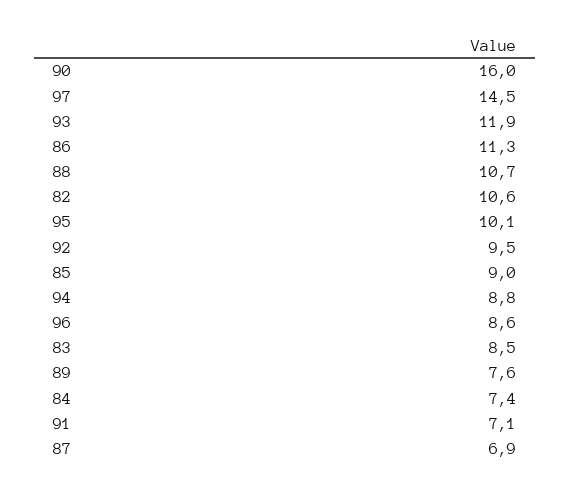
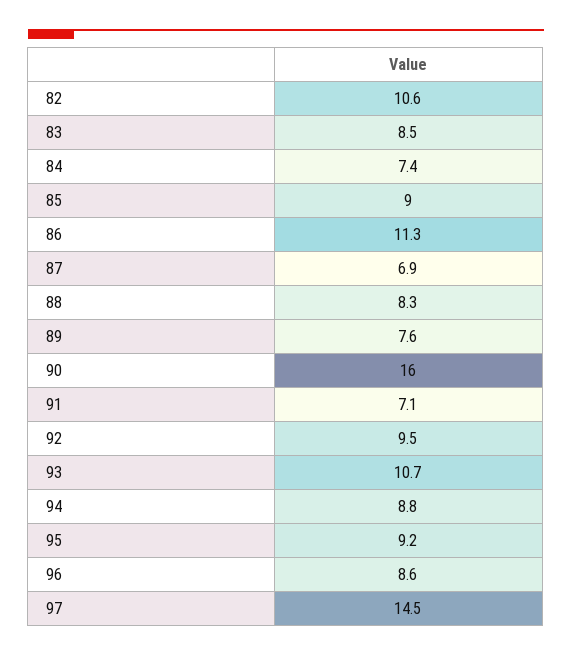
  {
    "90": 16,
    "97": 14.5,
-   "93": 11.9,
+   "93": 10.7,
    "86": 11.3,
-   "88": 10.7,
+   "88": 8.3,
    "82": 10.6,
-   "95": 10.1,
+   "95": 9.2,
    "92": 9.5,
    "85": 9,
    "94": 8.8,
    "96": 8.6,
    "83": 8.5,
    "89": 7.6,
    "84": 7.4,
    "91": 7.1,
    "87": 6.9
  }

